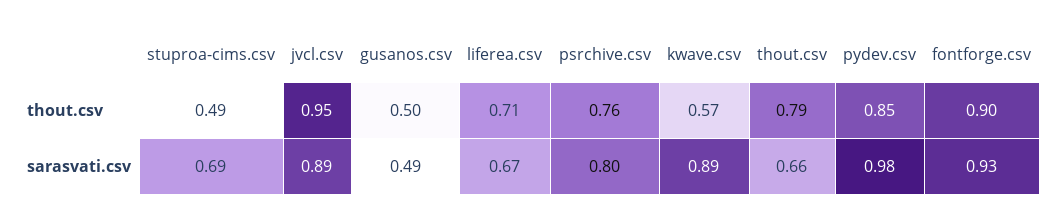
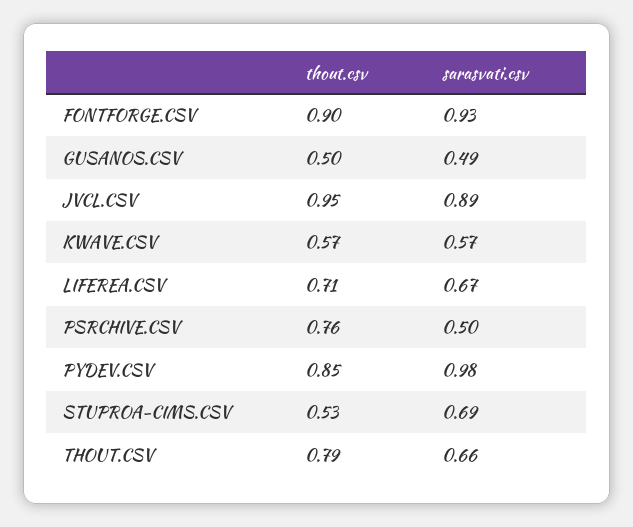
  {
    "stuproa-cims.csv": {
-     "thout.csv": 0.49,
+     "thout.csv": 0.53,
      "sarasvati.csv": 0.69
    },
    "jvcl.csv": {
      "thout.csv": 0.95,
      "sarasvati.csv": 0.89
    },
    "gusanos.csv": {
      "thout.csv": 0.5,
      "sarasvati.csv": 0.49
    },
    "liferea.csv": {
      "thout.csv": 0.71,
      "sarasvati.csv": 0.67
    },
    "psrchive.csv": {
      "thout.csv": 0.76,
-     "sarasvati.csv": 0.8
+     "sarasvati.csv": 0.5
    },
    "kwave.csv": {
      "thout.csv": 0.57,
-     "sarasvati.csv": 0.89
+     "sarasvati.csv": 0.57
    },
    "thout.csv": {
      "thout.csv": 0.79,
      "sarasvati.csv": 0.66
    },
    "pydev.csv": {
      "thout.csv": 0.85,
      "sarasvati.csv": 0.98
    },
    "fontforge.csv": {
      "thout.csv": 0.9,
      "sarasvati.csv": 0.93
    }
  }

